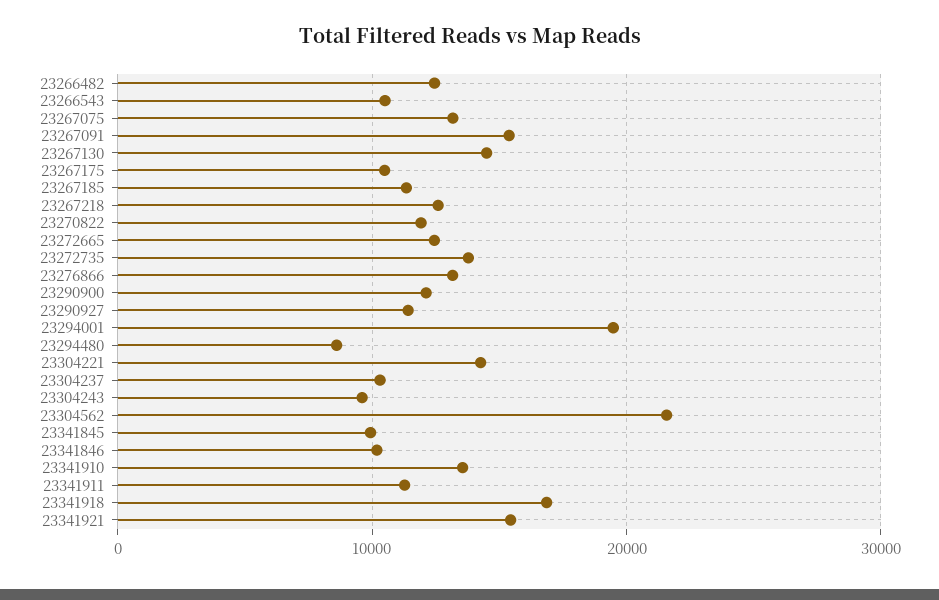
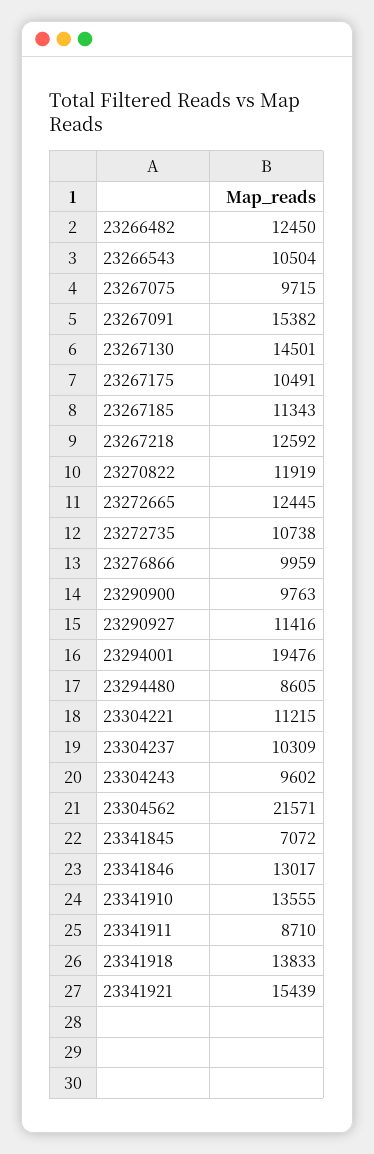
  {
    "23266482": 12450,
    "23266543": 10504,
-   "23267075": 13000,
+   "23267075": 9715,
    "23267091": 15382,
    "23267130": 14501,
    "23267175": 10491,
    "23267185": 11343,
    "23267218": 12592,
    "23270822": 11919,
    "23272665": 12445,
-   "23272735": 14000,
+   "23272735": 10738,
-   "23276866": 13000,
+   "23276866": 9959,
-   "23290900": 12000,
+   "23290900": 9763,
    "23290927": 11416,
    "23294001": 19476,
    "23294480": 8605,
-   "23304221": 14000,
+   "23304221": 11215,
    "23304237": 10309,
    "23304243": 9602,
    "23304562": 21571,
-   "23341845": 10000,
+   "23341845": 7072,
-   "23341846": 10000,
+   "23341846": 13017,
    "23341910": 13555,
-   "23341911": 11000,
+   "23341911": 8710,
-   "23341918": 17000,
+   "23341918": 13833,
    "23341921": 15439
  }

